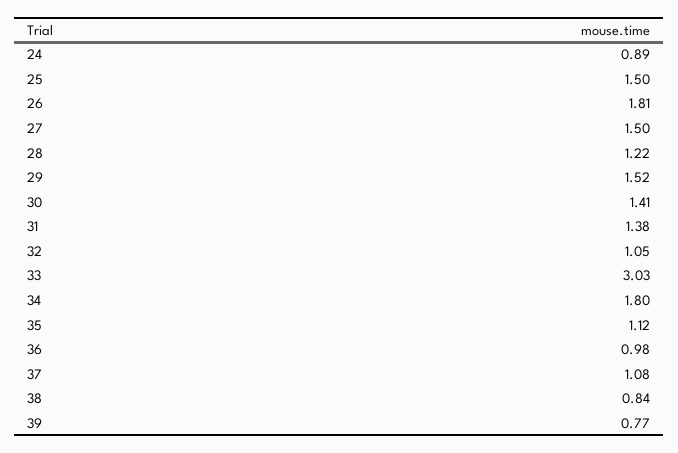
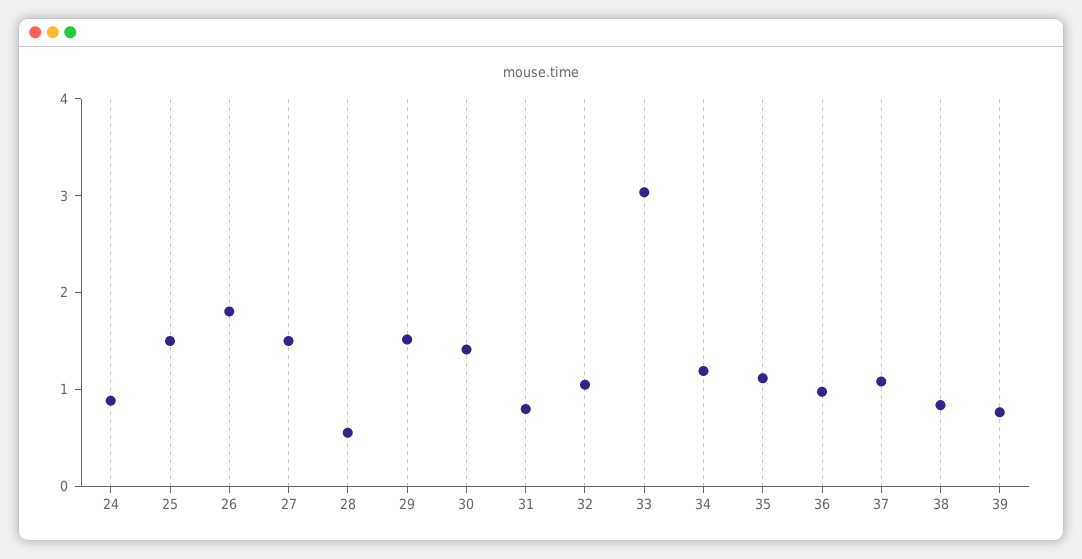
  {
    "24": 0.89,
    "25": 1.5,
    "26": 1.81,
    "27": 1.5,
-   "28": 1.22,
+   "28": 0.6,
    "29": 1.52,
    "30": 1.41,
-   "31": 1.38,
+   "31": 0.8,
    "32": 1.05,
    "33": 3.03,
-   "34": 1.8,
+   "34": 1.2,
    "35": 1.12,
    "36": 0.98,
    "37": 1.08,
    "38": 0.84,
    "39": 0.77
  }

